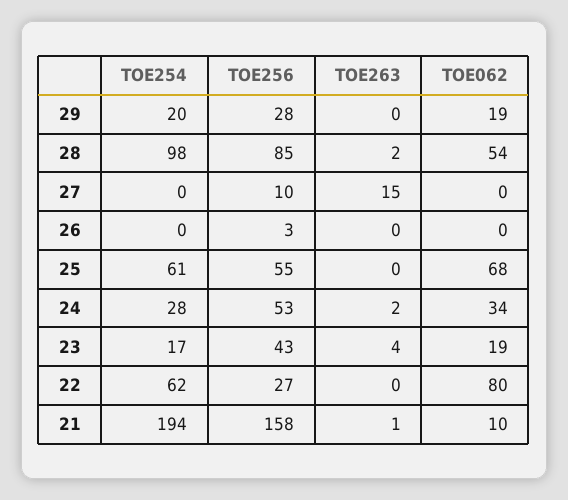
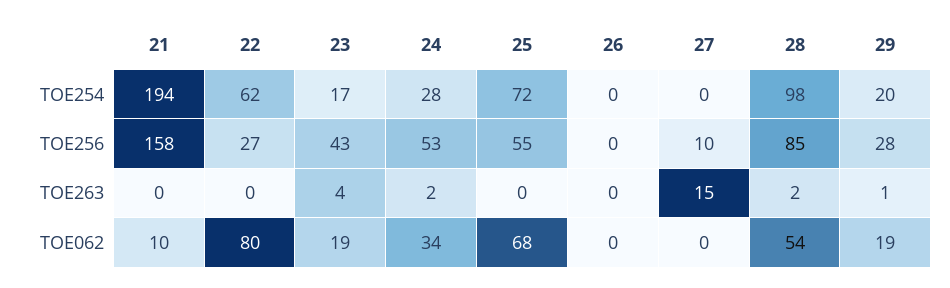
  {
    "TOE254": {
      "29": 20,
      "28": 98,
      "27": 0,
      "26": 0,
-     "25": 61,
+     "25": 72,
      "24": 28,
      "23": 17,
      "22": 62,
      "21": 194
    },
    "TOE256": {
      "29": 28,
      "28": 85,
      "27": 10,
-     "26": 3,
+     "26": 0,
      "25": 55,
      "24": 53,
      "23": 43,
      "22": 27,
      "21": 158
    },
    "TOE263": {
-     "29": 0,
+     "29": 1,
      "28": 2,
      "27": 15,
      "26": 0,
      "25": 0,
      "24": 2,
      "23": 4,
      "22": 0,
-     "21": 1
+     "21": 0
    },
    "TOE062": {
      "29": 19,
      "28": 54,
      "27": 0,
      "26": 0,
      "25": 68,
      "24": 34,
      "23": 19,
      "22": 80,
      "21": 10
    }
  }

